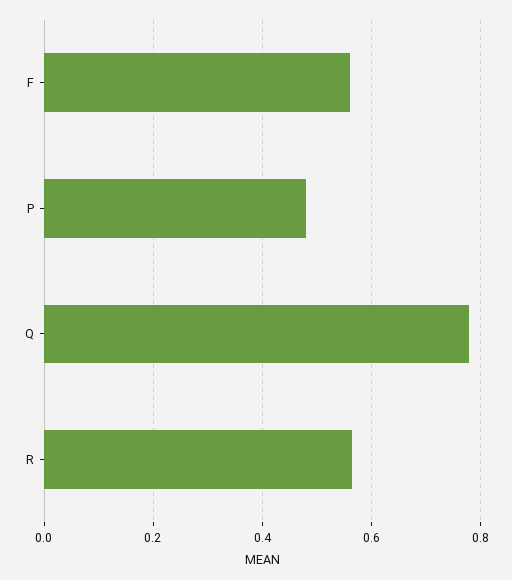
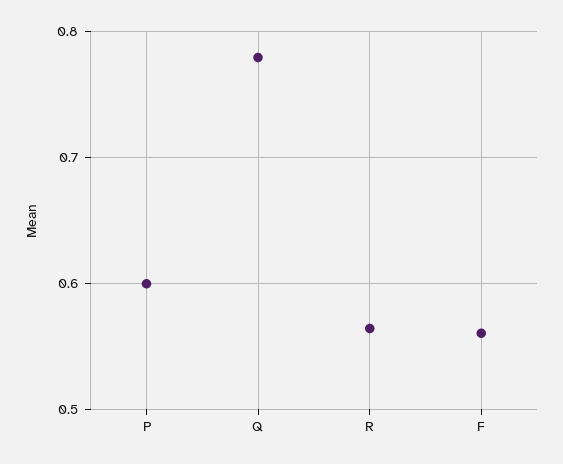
  {
    "F": 0.56,
-   "P": 0.48,
+   "P": 0.6,
    "Q": 0.78,
    "R": 0.56
  }

